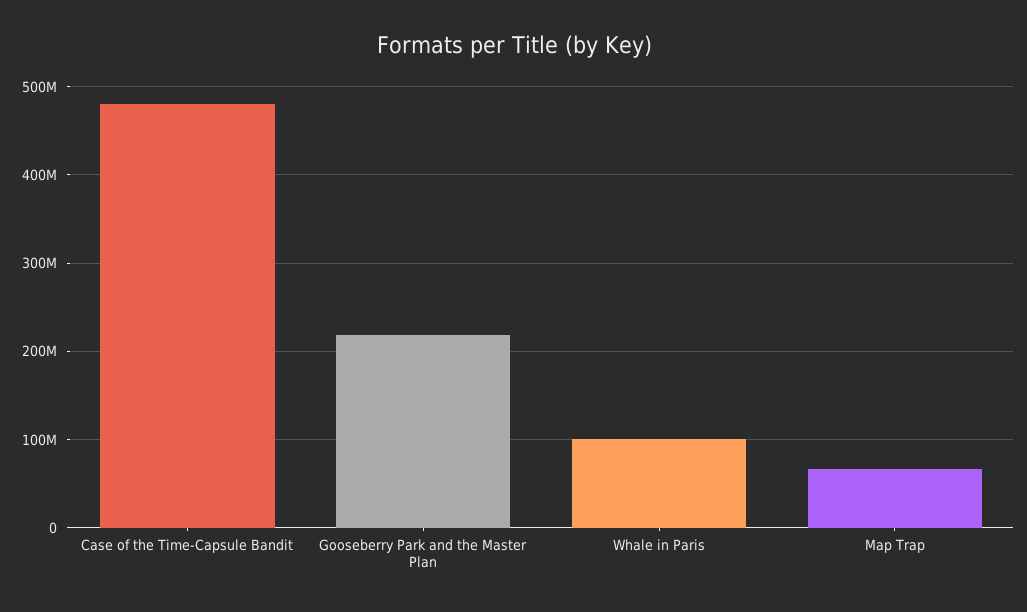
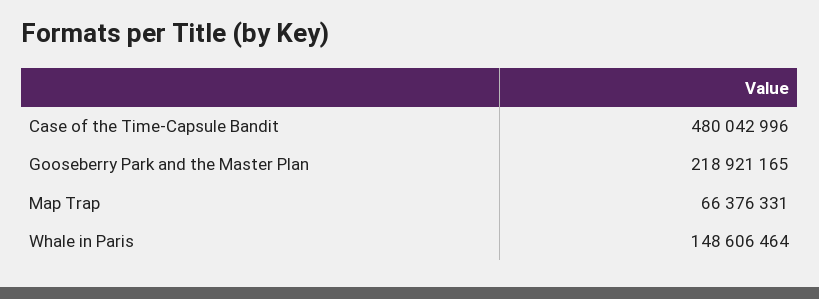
  {
    "Case of the Time-Capsule Bandit": 480042996,
    "Gooseberry Park and the Master Plan": 218921165,
-   "Whale in Paris": 100000000,
+   "Whale in Paris": 148606464,
    "Map Trap": 66376331
  }

